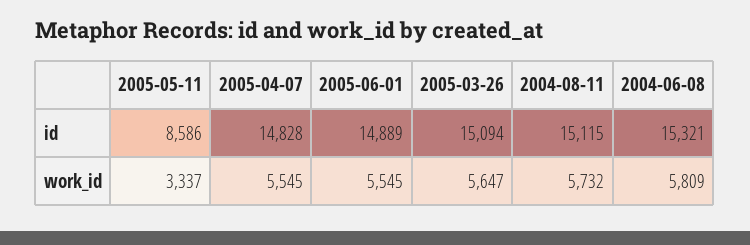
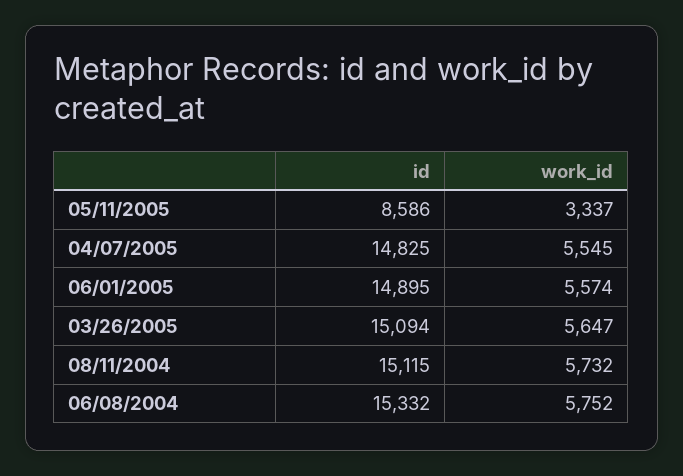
  {
    "2005-05-11": {
      "id": 8586,
      "work_id": 3337
    },
    "2005-04-07": {
-     "id": 14828,
+     "id": 14825,
      "work_id": 5545
    },
    "2005-06-01": {
-     "id": 14889,
+     "id": 14895,
-     "work_id": 5545
+     "work_id": 5574
    },
    "2005-03-26": {
      "id": 15094,
      "work_id": 5647
    },
    "2004-08-11": {
      "id": 15115,
      "work_id": 5732
    },
    "2004-06-08": {
-     "id": 15321,
+     "id": 15332,
-     "work_id": 5809
+     "work_id": 5752
    }
  }

